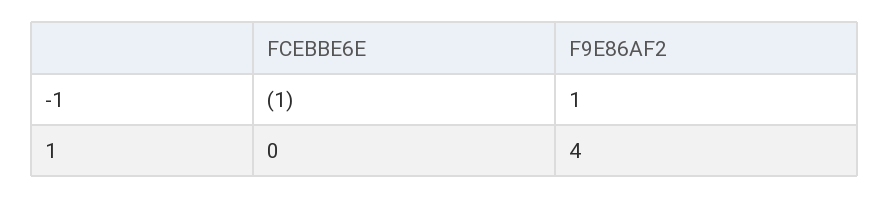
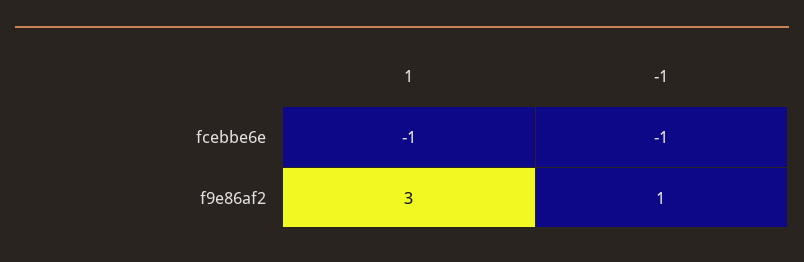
  {
    "FCEBBE6E": {
      "-1": -1,
-     "1": 0
+     "1": -1
    },
    "F9E86AF2": {
      "-1": 1,
-     "1": 4
+     "1": 3
    }
  }

